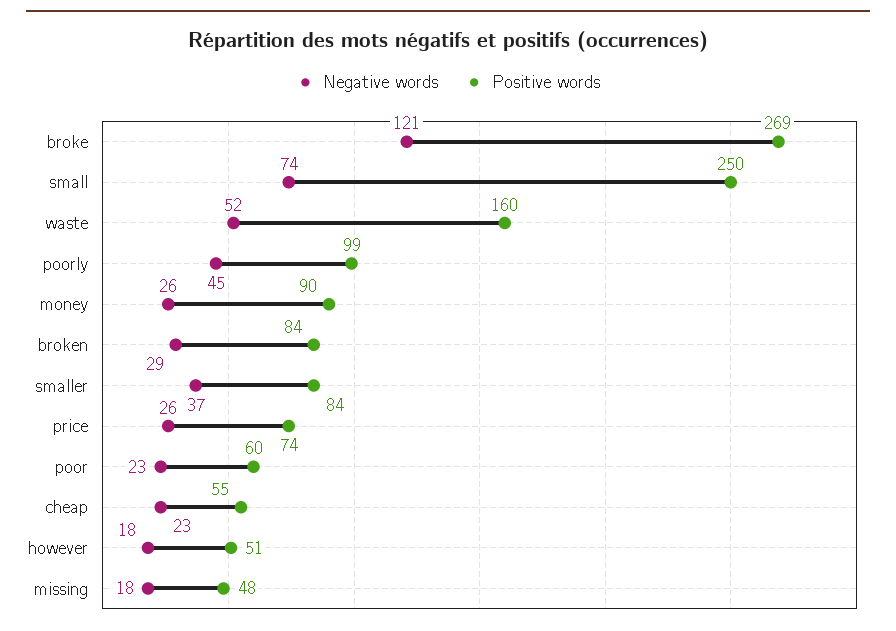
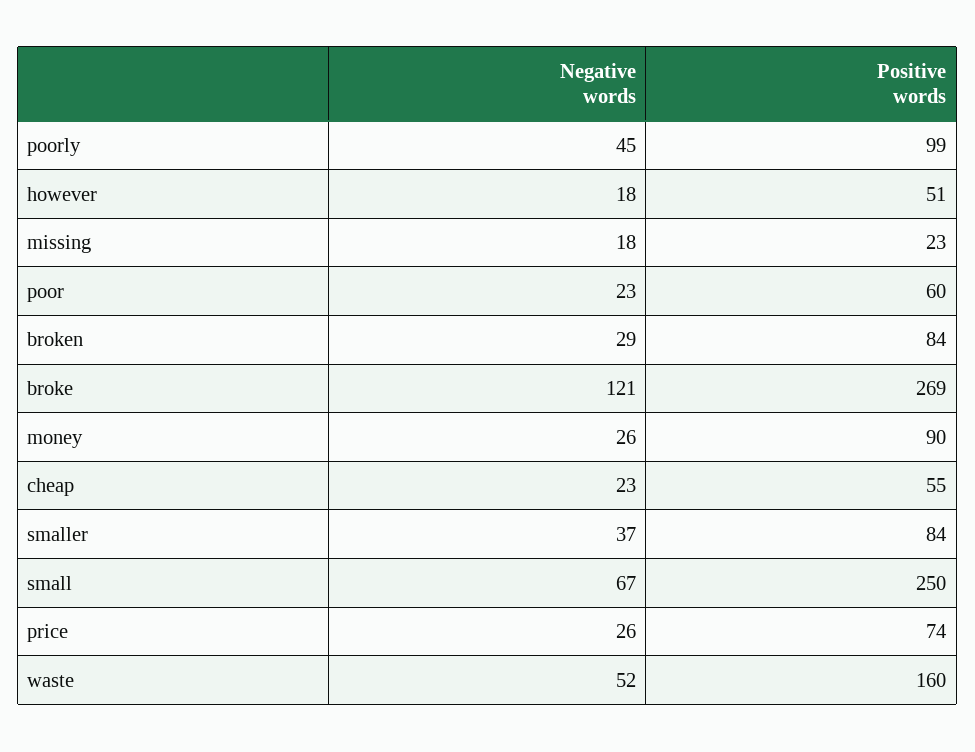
  {
    "Negative words": {
      "broke": 121,
-     "small": 74,
+     "small": 67,
      "waste": 52,
      "poorly": 45,
      "money": 26,
      "broken": 29,
      "smaller": 37,
      "price": 26,
      "poor": 23,
      "cheap": 23,
      "however": 18,
      "missing": 18
    },
    "Positive words": {
      "broke": 269,
      "small": 250,
      "waste": 160,
      "poorly": 99,
      "money": 90,
      "broken": 84,
      "smaller": 84,
      "price": 74,
      "poor": 60,
      "cheap": 55,
      "however": 51,
-     "missing": 48
+     "missing": 23
    }
  }

